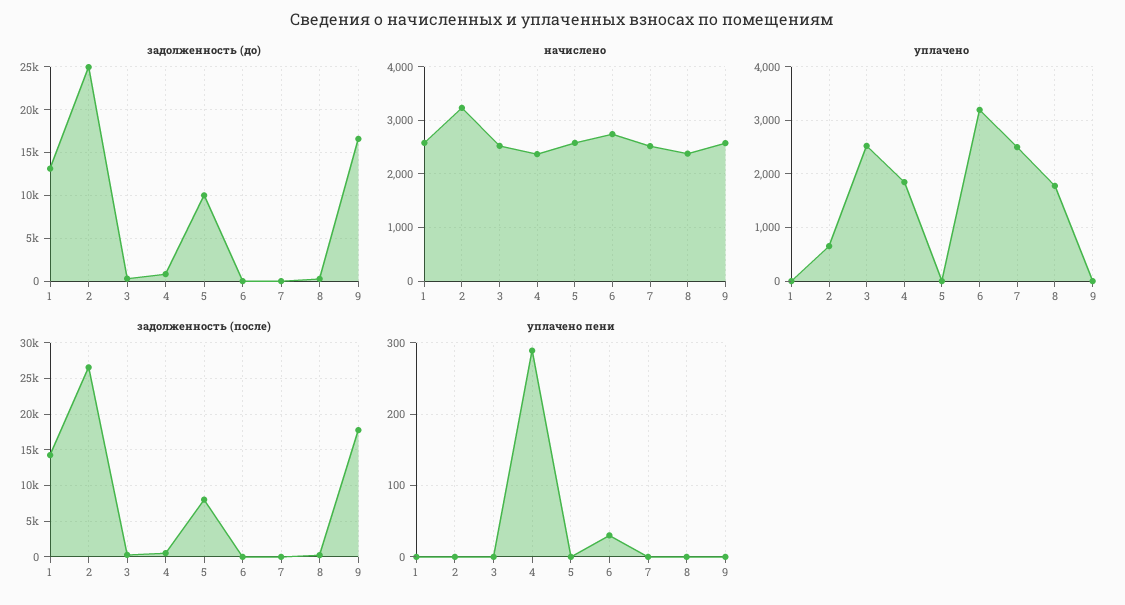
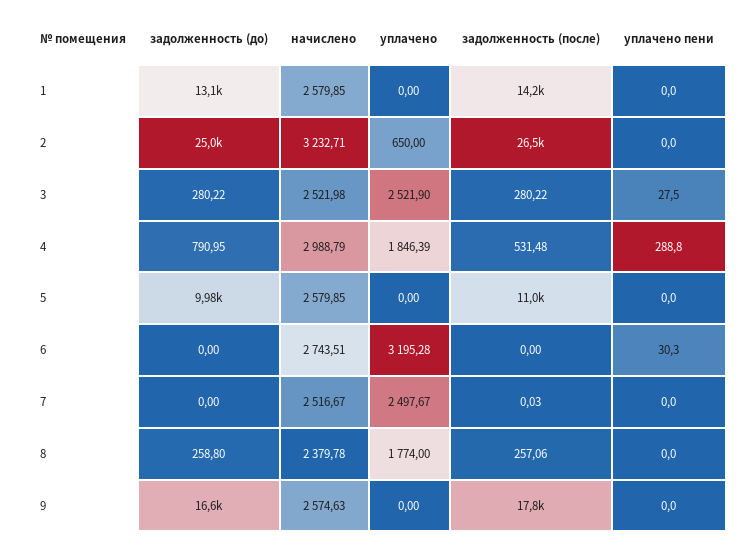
  {
    "задолженность (до)": {
      "1": 13100,
      "2": 25000,
      "3": 280.22,
      "4": 790.95,
      "5": 9980,
      "6": 0,
      "7": 0,
      "8": 258.8,
      "9": 16600
    },
    "начислено": {
      "1": 2579.85,
      "2": 3232.71,
      "3": 2521.98,
-     "4": 2400,
+     "4": 2988.79,
      "5": 2579.85,
      "6": 2743.51,
      "7": 2516.67,
      "8": 2379.78,
      "9": 2574.63
    },
    "уплачено": {
      "1": 0,
      "2": 650,
      "3": 2521.9,
      "4": 1846.39,
      "5": 0,
      "6": 3195.28,
      "7": 2497.67,
      "8": 1774,
      "9": 0
    },
    "задолженность (после)": {
      "1": 14200,
      "2": 26500,
      "3": 280.22,
      "4": 531.48,
-     "5": 8000,
+     "5": 11000,
      "6": 0,
      "7": 0.03,
      "8": 257.06,
      "9": 17800
    },
    "уплачено пени": {
      "1": 0,
      "2": 0,
-     "3": 0,
+     "3": 27.5,
      "4": 288.8,
      "5": 0,
      "6": 30.3,
      "7": 0,
      "8": 0,
      "9": 0
    }
  }

